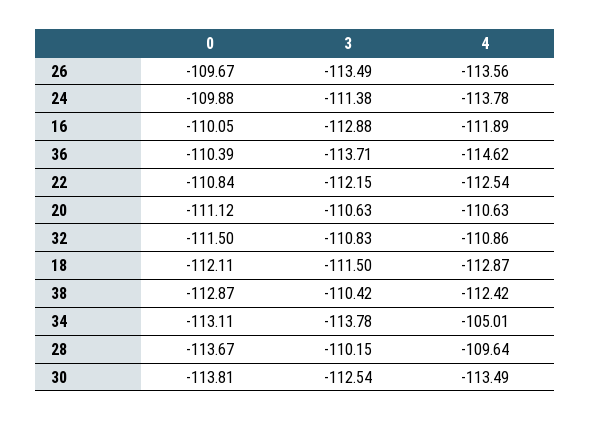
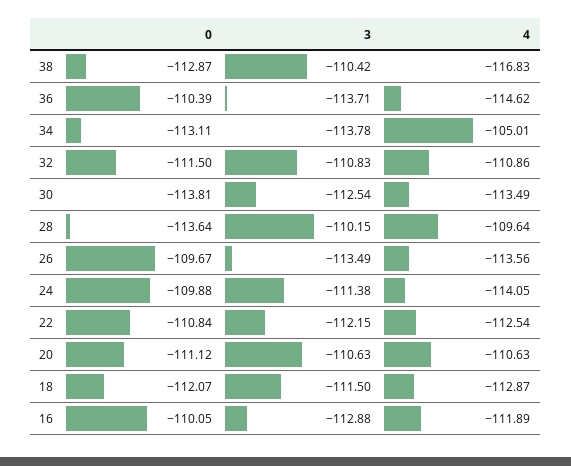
  {
    "0": {
      "26": -109.67,
      "24": -109.88,
      "16": -110.05,
      "36": -110.39,
      "22": -110.84,
      "20": -111.12,
      "32": -111.5,
-     "18": -112.11,
+     "18": -112.07,
      "38": -112.87,
      "34": -113.11,
-     "28": -113.67,
+     "28": -113.64,
      "30": -113.81
    },
    "3": {
      "26": -113.49,
      "24": -111.38,
      "16": -112.88,
      "36": -113.71,
      "22": -112.15,
      "20": -110.63,
      "32": -110.83,
      "18": -111.5,
      "38": -110.42,
      "34": -113.78,
      "28": -110.15,
      "30": -112.54
    },
    "4": {
      "26": -113.56,
-     "24": -113.78,
+     "24": -114.05,
      "16": -111.89,
      "36": -114.62,
      "22": -112.54,
      "20": -110.63,
      "32": -110.86,
      "18": -112.87,
-     "38": -112.42,
+     "38": -116.83,
      "34": -105.01,
      "28": -109.64,
      "30": -113.49
    }
  }

